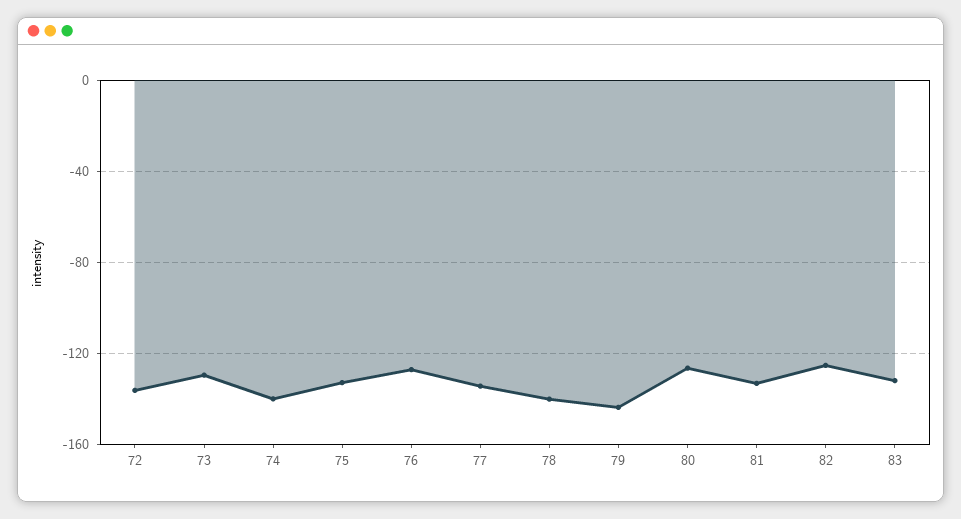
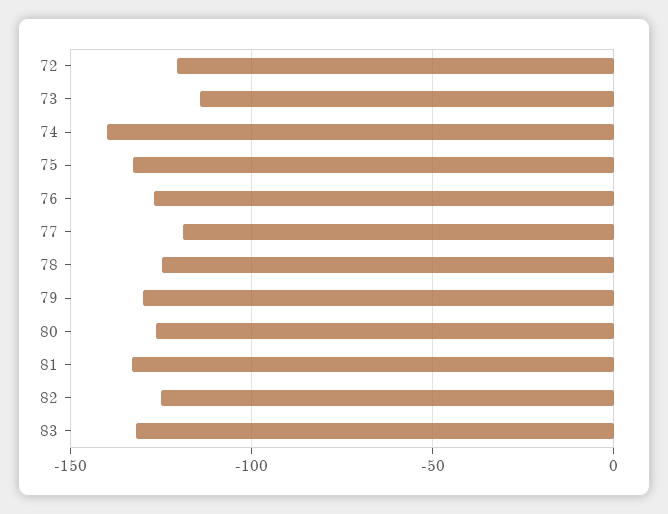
  {
-   "72": -135,
+   "72": -120,
-   "73": -130,
+   "73": -115,
    "74": -140,
    "75": -135,
    "76": -125,
-   "77": -135,
+   "77": -120,
-   "78": -140,
+   "78": -125,
-   "79": -145,
+   "79": -130,
    "80": -125,
    "81": -135,
    "82": -125,
    "83": -130
  }

